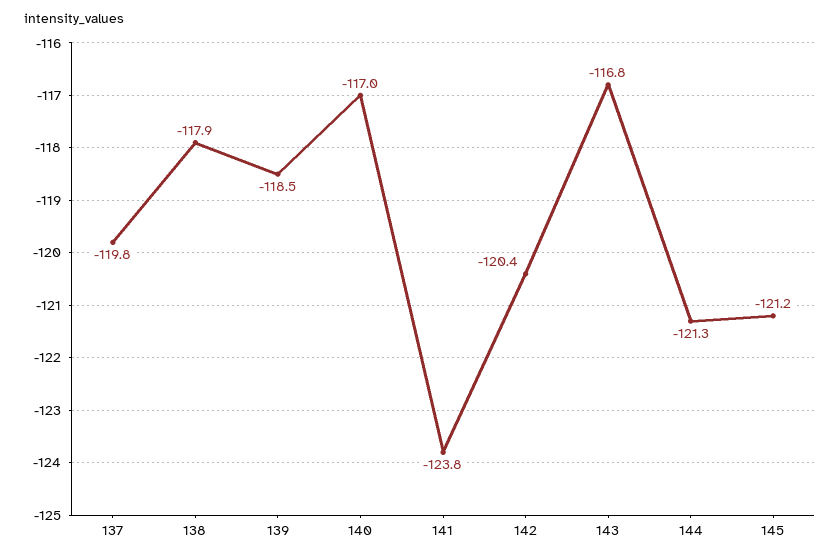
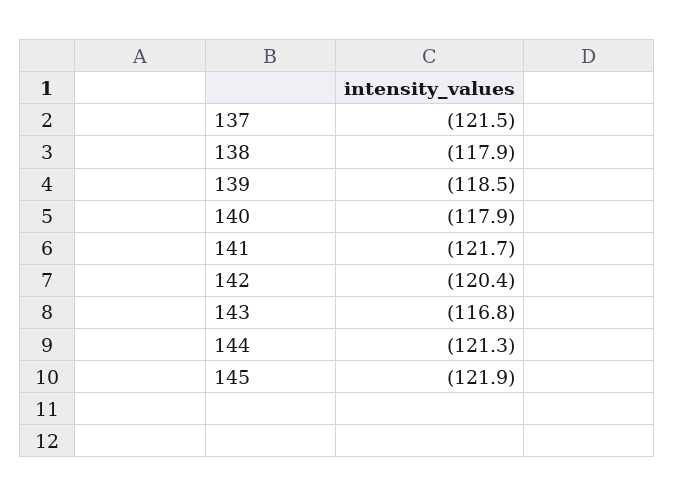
  {
-   "137": -119.8,
+   "137": -121.5,
    "138": -117.9,
    "139": -118.5,
-   "140": -117,
+   "140": -117.9,
-   "141": -123.8,
+   "141": -121.7,
    "142": -120.4,
    "143": -116.8,
    "144": -121.3,
-   "145": -121.2
+   "145": -121.9
  }

